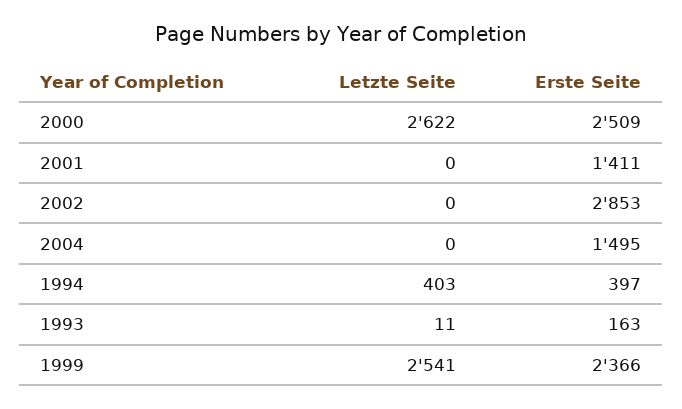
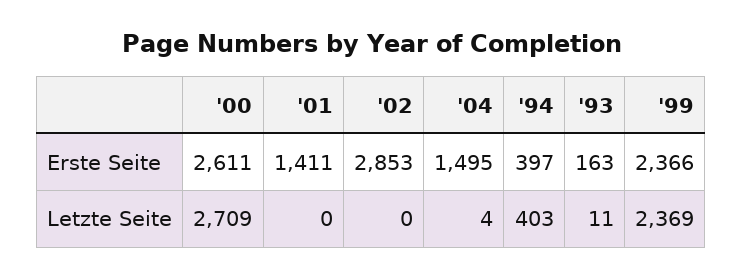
  {
    "Letzte Seite": {
-     "2000": 2622,
+     "2000": 2709,
      "2001": 0,
      "2002": 0,
-     "2004": 0,
+     "2004": 4,
      "1994": 403,
      "1993": 11,
-     "1999": 2541
+     "1999": 2369
    },
    "Erste Seite": {
-     "2000": 2509,
+     "2000": 2611,
      "2001": 1411,
      "2002": 2853,
      "2004": 1495,
      "1994": 397,
      "1993": 163,
      "1999": 2366
    }
  }

